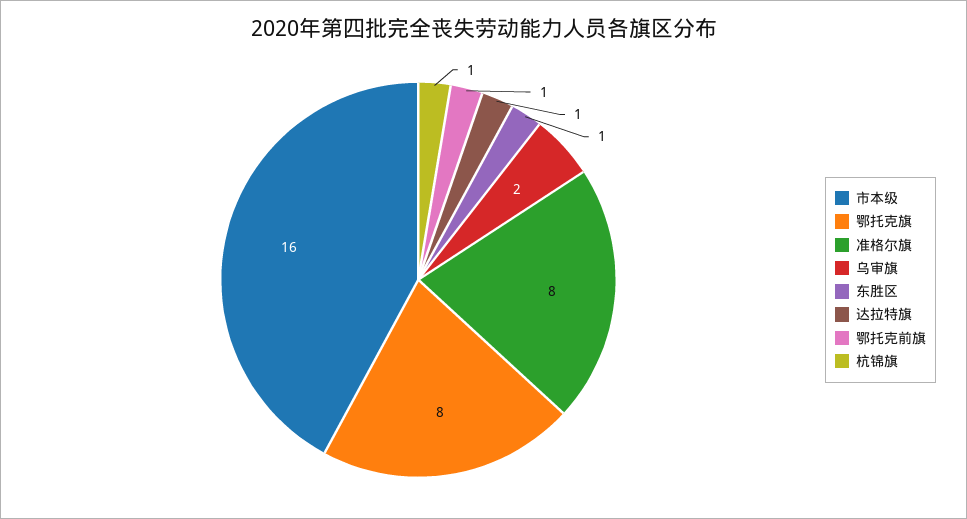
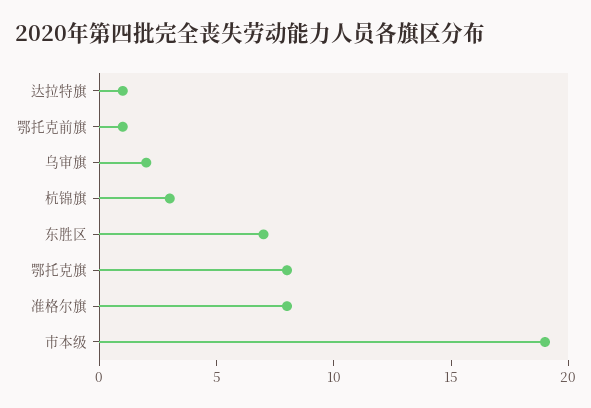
  {
-   "市本级": 16,
+   "市本级": 19,
    "鄂托克旗": 8,
    "准格尔旗": 8,
    "乌审旗": 2,
-   "东胜区": 1,
+   "东胜区": 7,
    "达拉特旗": 1,
    "鄂托克前旗": 1,
-   "杭锦旗": 1
+   "杭锦旗": 3
  }

